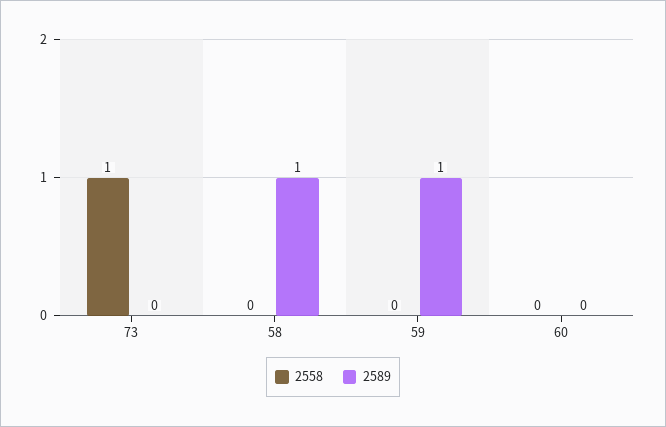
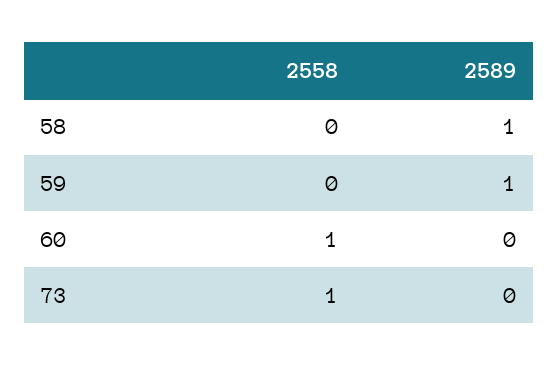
  {
    "2558": {
      "73": 1,
      "58": 0,
      "59": 0,
-     "60": 0
+     "60": 1
    },
    "2589": {
      "73": 0,
      "58": 1,
      "59": 1,
      "60": 0
    }
  }

